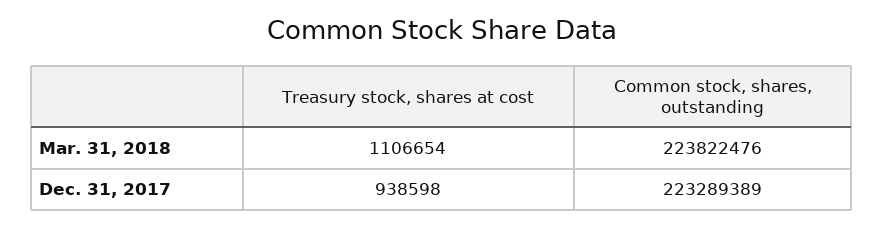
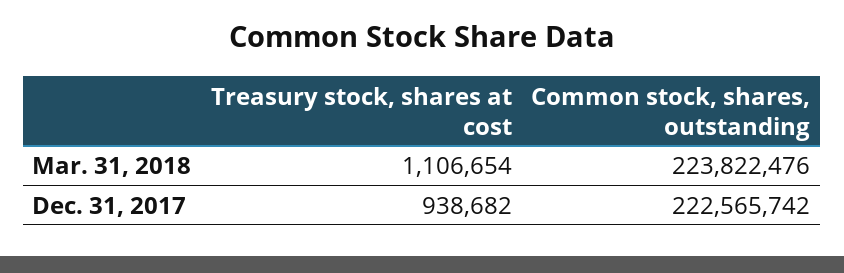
  {
    "Treasury stock, shares at cost": {
      "Mar. 31, 2018": 1106654,
-     "Dec. 31, 2017": 938598
+     "Dec. 31, 2017": 938682
    },
    "Common stock, shares, outstanding": {
      "Mar. 31, 2018": 223822476,
-     "Dec. 31, 2017": 223289389
+     "Dec. 31, 2017": 222565742
    }
  }

